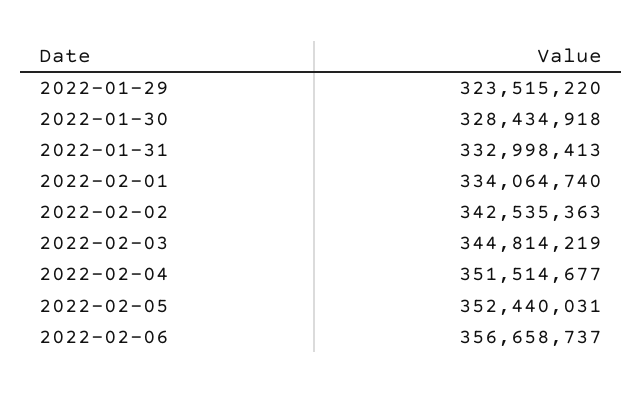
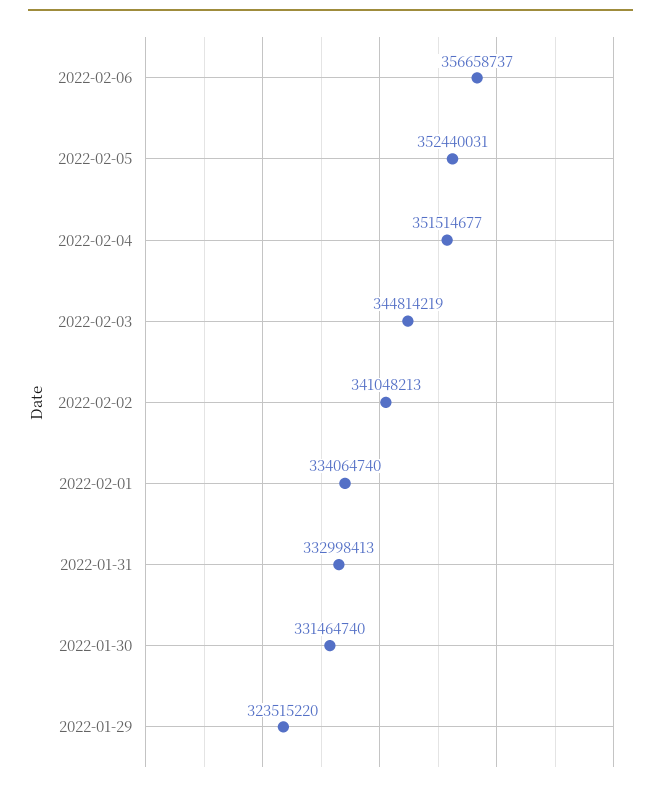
  {
    "2022-01-29": 323515220,
-   "2022-01-30": 328434918,
+   "2022-01-30": 331464740,
    "2022-01-31": 332998413,
    "2022-02-01": 334064740,
-   "2022-02-02": 342535363,
+   "2022-02-02": 341048213,
    "2022-02-03": 344814219,
    "2022-02-04": 351514677,
    "2022-02-05": 352440031,
    "2022-02-06": 356658737
  }

